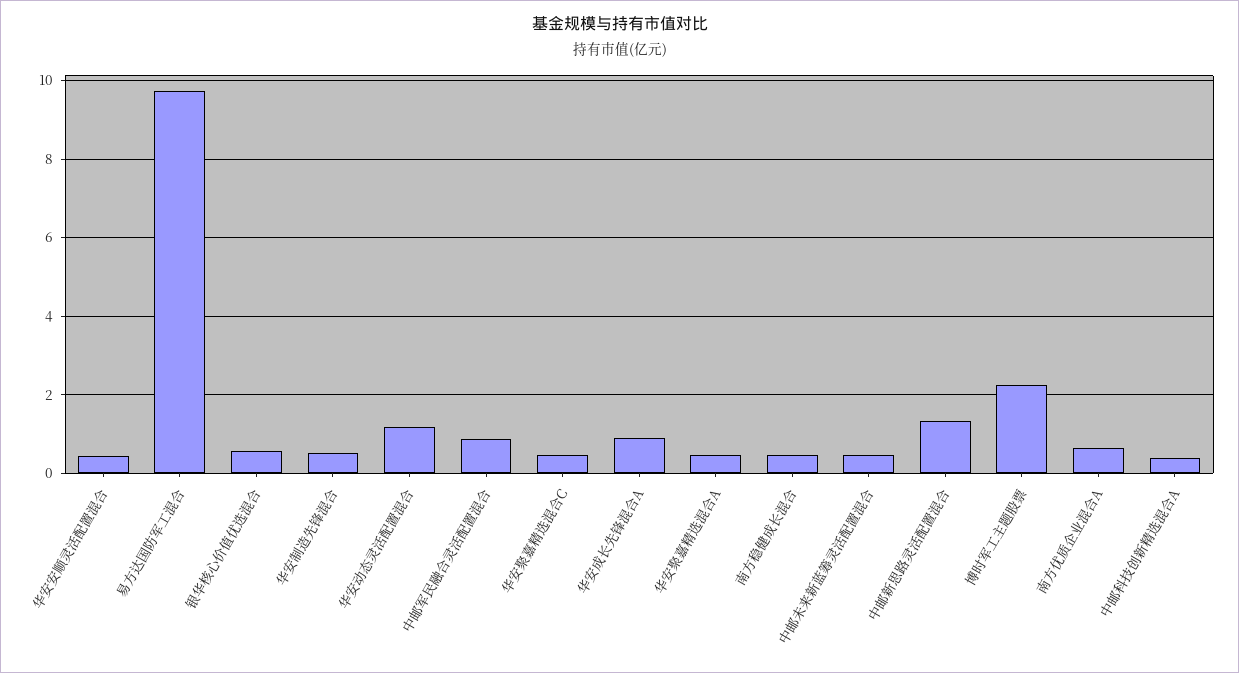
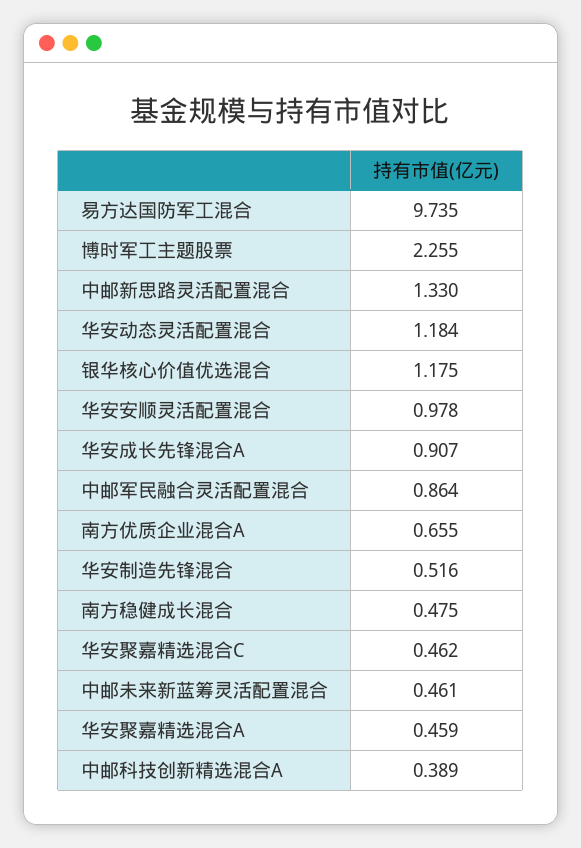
  {
-   "华安安顺灵活配置混合": 0.4,
+   "华安安顺灵活配置混合": 0.978,
    "易方达国防军工混合": 9.735,
-   "银华核心价值优选混合": 0.6,
+   "银华核心价值优选混合": 1.175,
    "华安制造先锋混合": 0.516,
    "华安动态灵活配置混合": 1.184,
    "中邮军民融合灵活配置混合": 0.864,
    "华安聚嘉精选混合C": 0.462,
    "华安成长先锋混合A": 0.907,
    "华安聚嘉精选混合A": 0.459,
    "南方稳健成长混合": 0.475,
    "中邮未来新蓝筹灵活配置混合": 0.461,
    "中邮新思路灵活配置混合": 1.33,
    "博时军工主题股票": 2.255,
    "南方优质企业混合A": 0.655,
    "中邮科技创新精选混合A": 0.389
  }

